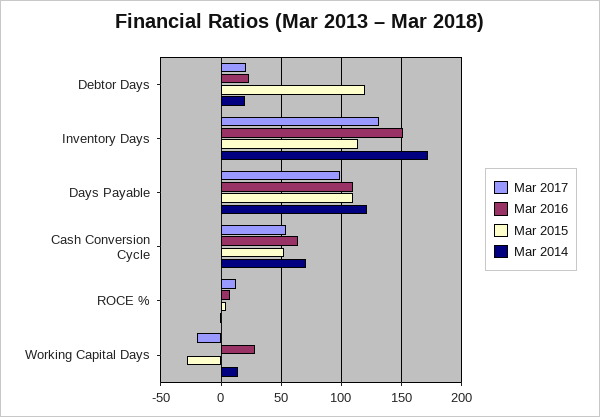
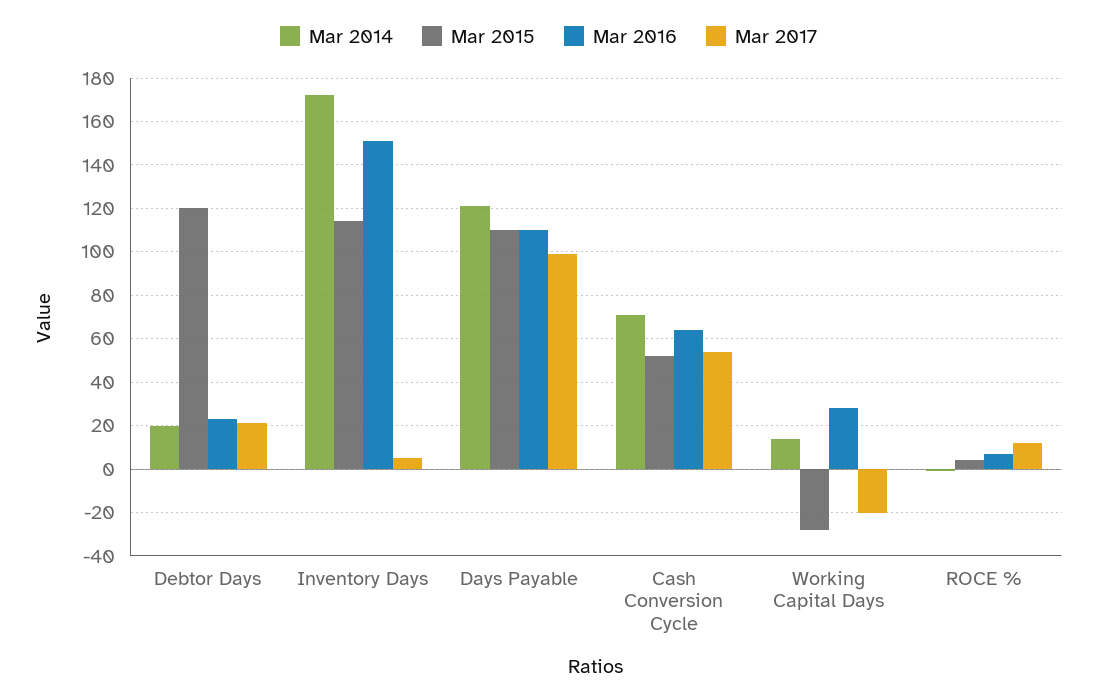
  {
    "Mar 2017": {
      "Debtor Days": 20,
-     "Inventory Days": 130,
+     "Inventory Days": 5,
      "Days Payable": 100,
      "Cash Conversion Cycle": 55,
      "ROCE %": 10,
      "Working Capital Days": -20
    },
    "Mar 2016": {
      "Debtor Days": 25,
      "Inventory Days": 150,
      "Days Payable": 110,
      "Cash Conversion Cycle": 65,
      "ROCE %": 5,
      "Working Capital Days": 30
    },
    "Mar 2015": {
      "Debtor Days": 120,
      "Inventory Days": 115,
      "Days Payable": 110,
      "Cash Conversion Cycle": 50,
      "ROCE %": 5,
      "Working Capital Days": -30
    },
    "Mar 2014": {
      "Debtor Days": 20,
      "Inventory Days": 170,
      "Days Payable": 120,
      "Cash Conversion Cycle": 70,
      "ROCE %": 0,
      "Working Capital Days": 15
    }
  }

